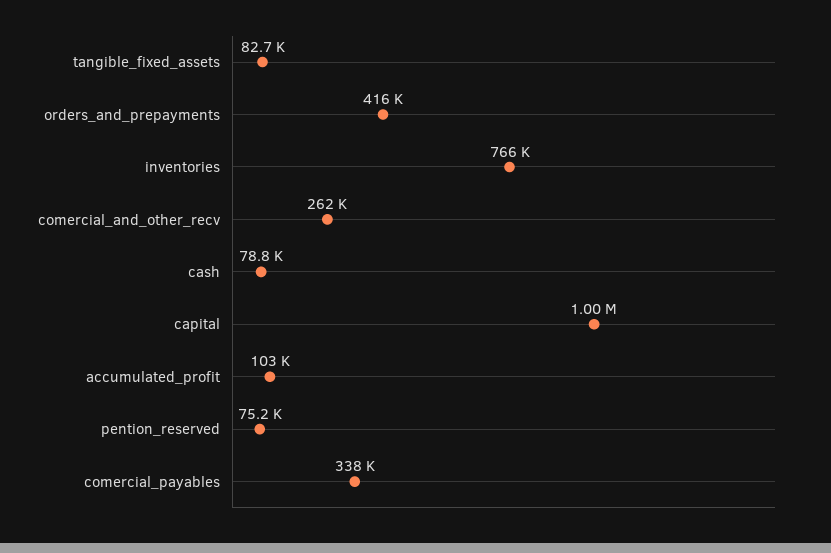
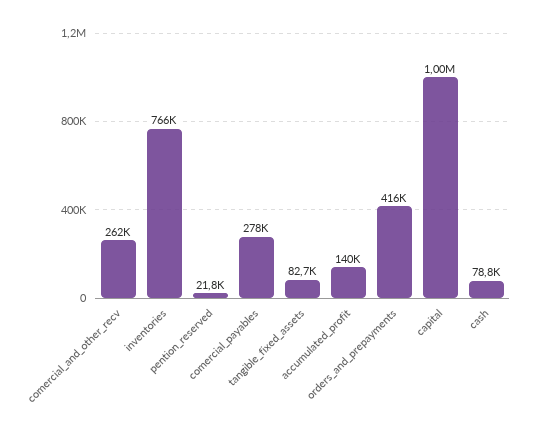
  {
    "tangible_fixed_assets": 82700,
    "orders_and_prepayments": 416000,
    "inventories": 766000,
    "comercial_and_other_recv": 262000,
    "cash": 78800,
    "capital": 1000000,
-   "accumulated_profit": 103000,
+   "accumulated_profit": 140000,
-   "pention_reserved": 75200,
+   "pention_reserved": 21800,
-   "comercial_payables": 338000
+   "comercial_payables": 278000
  }

